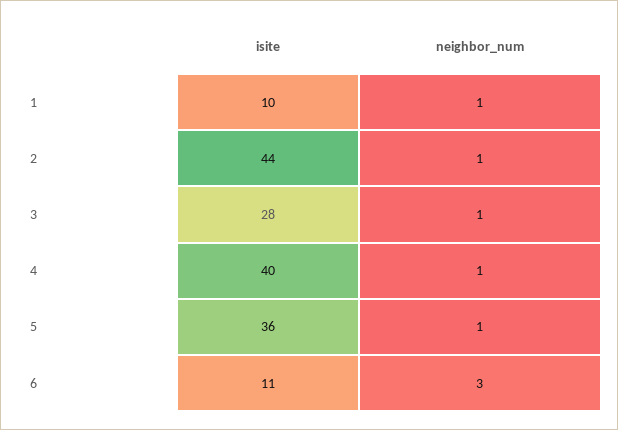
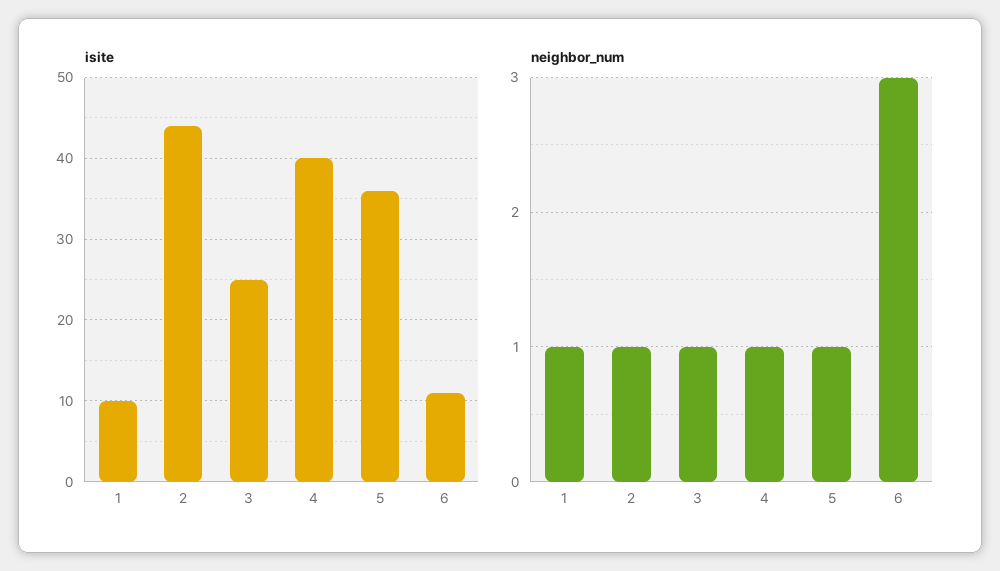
  {
    "isite": {
      "1": 10,
      "2": 44,
-     "3": 28,
+     "3": 25,
      "4": 40,
      "5": 36,
      "6": 11
    },
    "neighbor_num": {
      "1": 1,
      "2": 1,
      "3": 1,
      "4": 1,
      "5": 1,
      "6": 3
    }
  }

